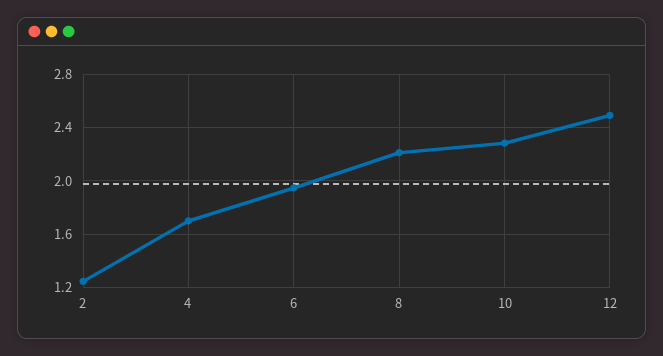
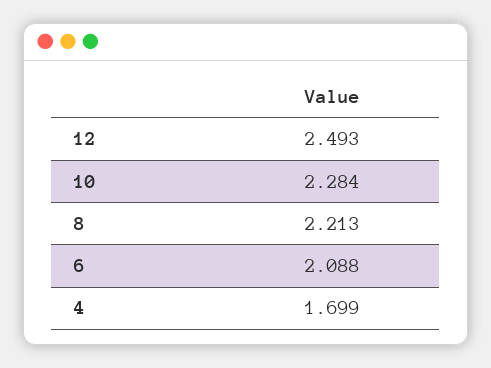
  {
-   "2": 1.25,
    "4": 1.699,
-   "6": 1.95,
+   "6": 2.088,
    "8": 2.213,
    "10": 2.284,
    "12": 2.493
  }

